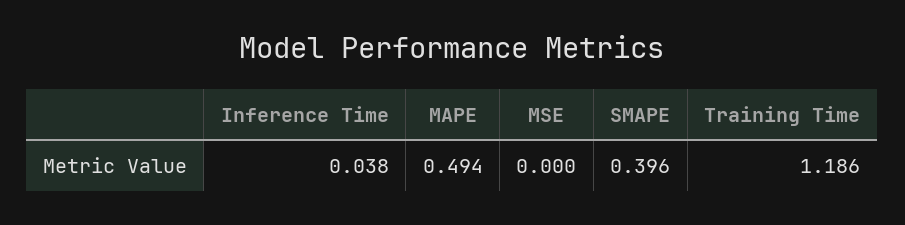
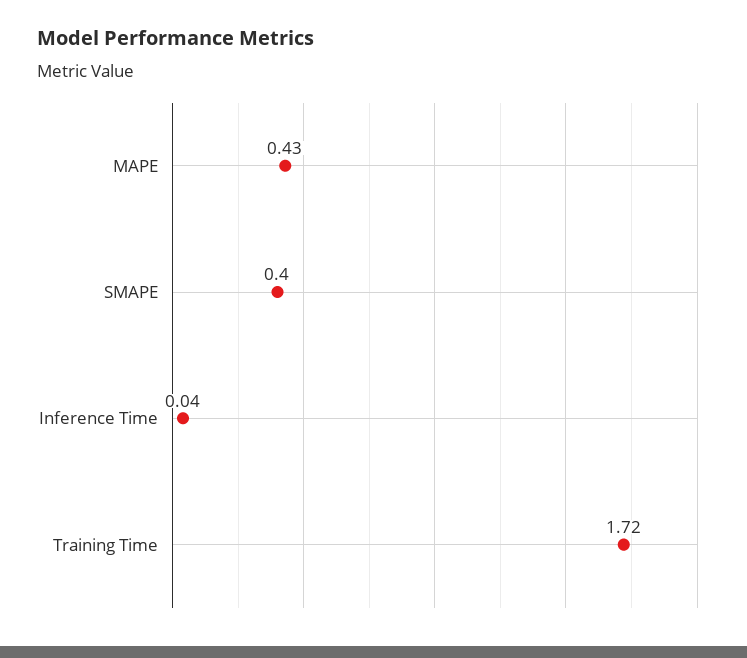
  {
    "Inference Time": 0.038,
-   "MAPE": 0.494,
+   "MAPE": 0.43,
-   "MSE": 0,
    "SMAPE": 0.396,
-   "Training Time": 1.186
+   "Training Time": 1.72
  }

